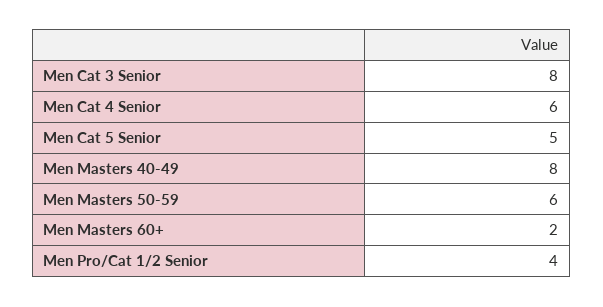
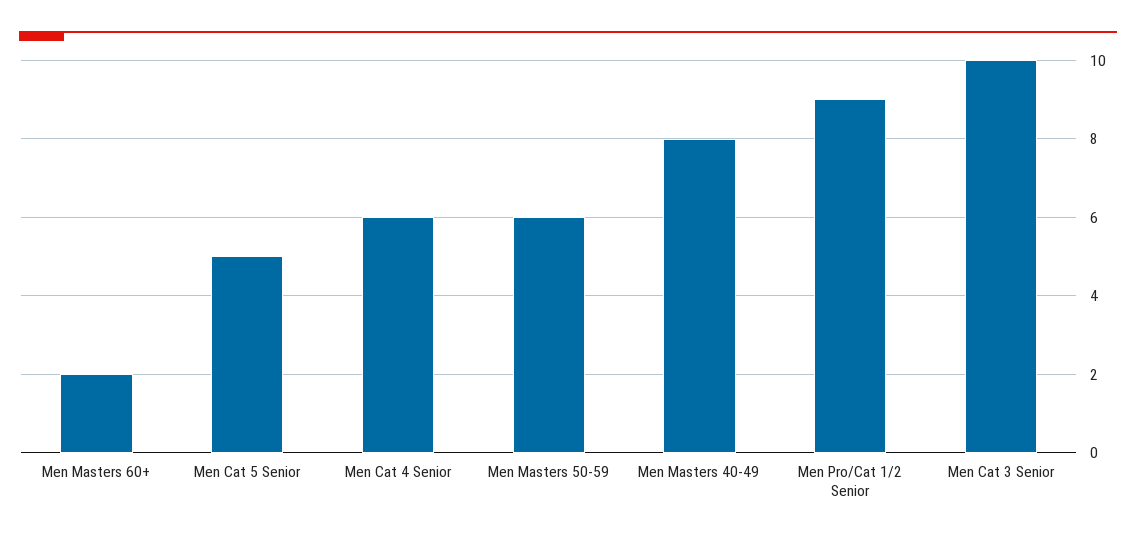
  {
-   "Men Cat 3 Senior": 8,
+   "Men Cat 3 Senior": 10,
    "Men Cat 4 Senior": 6,
    "Men Cat 5 Senior": 5,
    "Men Masters 40-49": 8,
    "Men Masters 50-59": 6,
    "Men Masters 60+": 2,
-   "Men Pro/Cat 1/2 Senior": 4
+   "Men Pro/Cat 1/2 Senior": 9
  }

